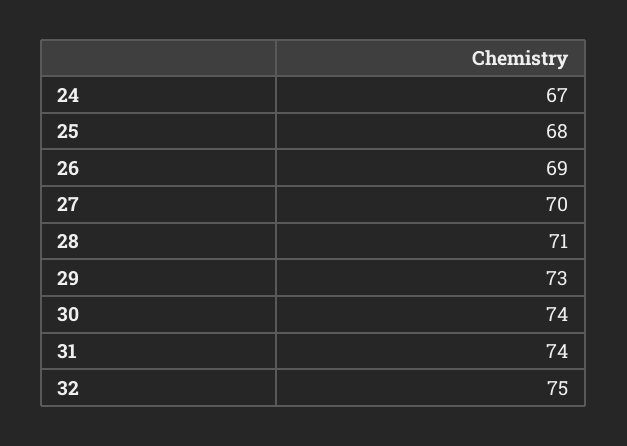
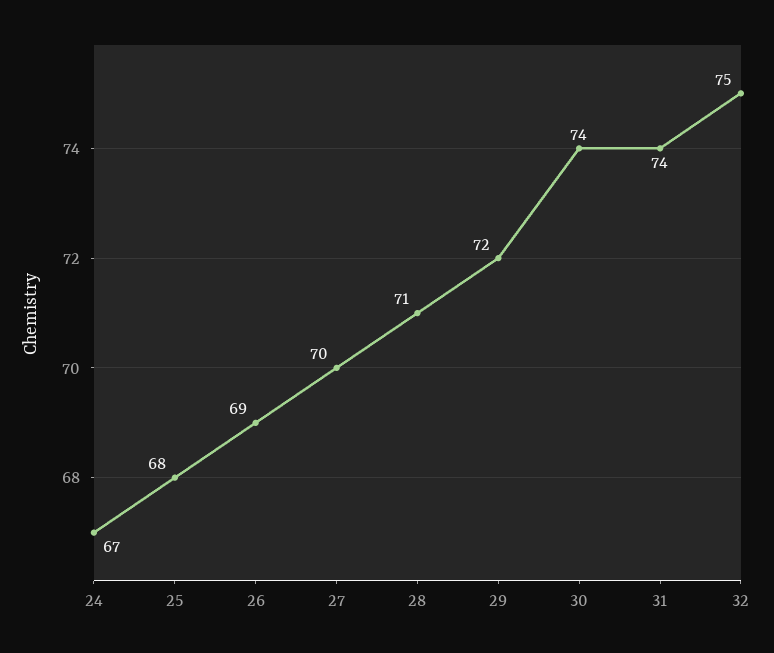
  {
    "24": 67,
    "25": 68,
    "26": 69,
    "27": 70,
    "28": 71,
-   "29": 73,
+   "29": 72,
    "30": 74,
    "31": 74,
    "32": 75
  }

